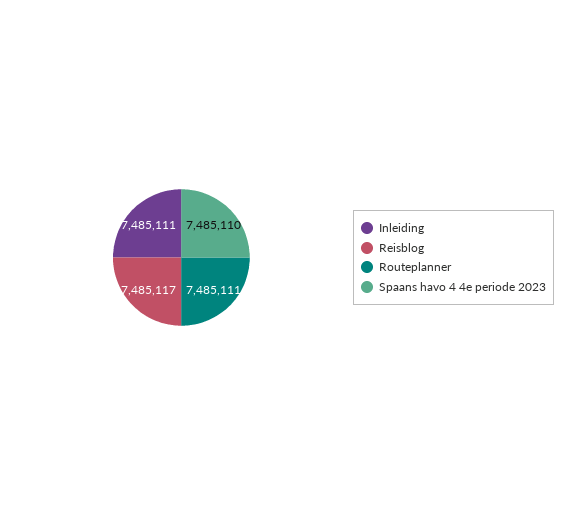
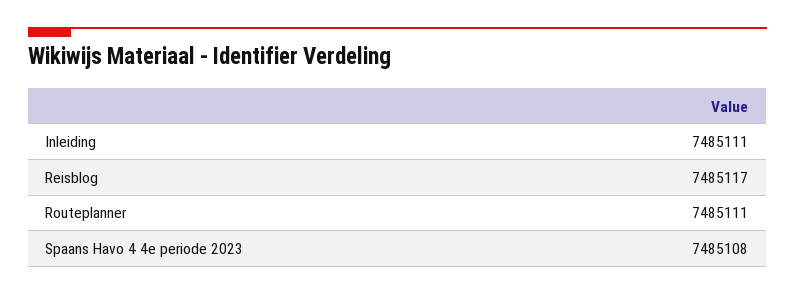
  {
    "Inleiding": 7485111,
    "Reisblog": 7485117,
    "Routeplanner": 7485111,
-   "Spaans havo 4 4e periode 2023": 7485110
+   "Spaans havo 4 4e periode 2023": 7485108
  }

